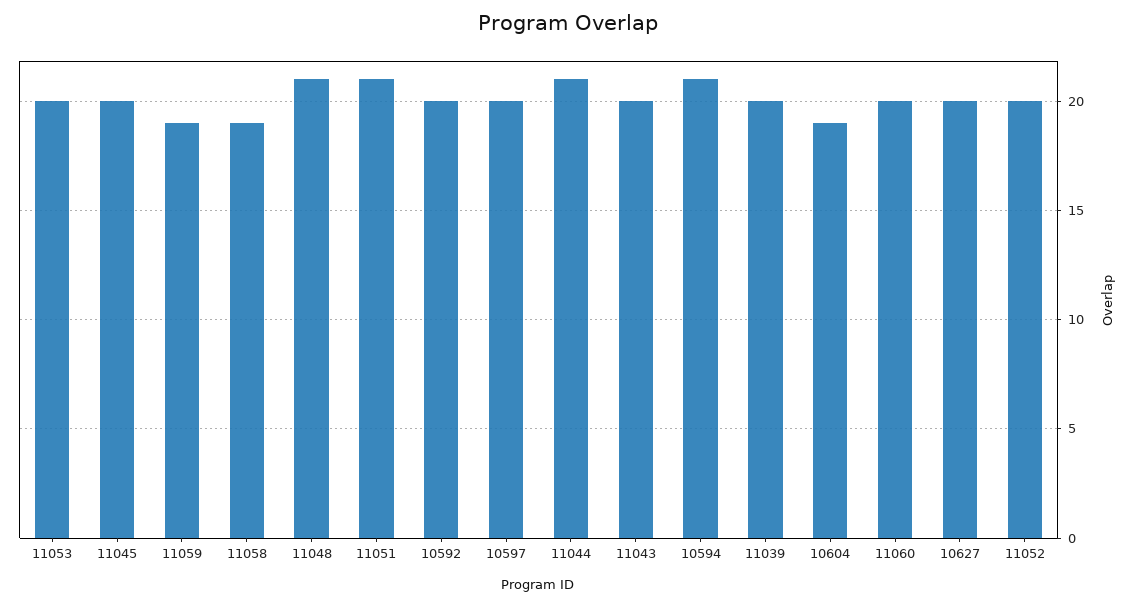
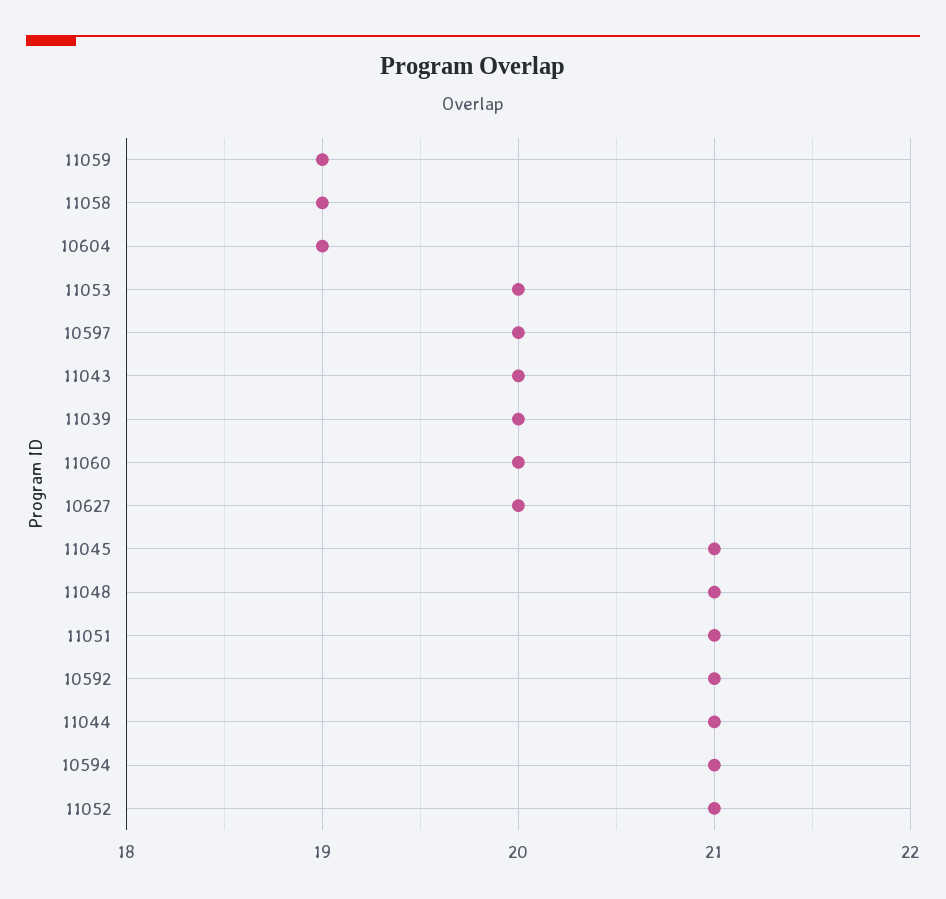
  {
    "11053": 20,
-   "11045": 20,
+   "11045": 21,
    "11059": 19,
    "11058": 19,
    "11048": 21,
    "11051": 21,
-   "10592": 20,
+   "10592": 21,
    "10597": 20,
    "11044": 21,
    "11043": 20,
    "10594": 21,
    "11039": 20,
    "10604": 19,
    "11060": 20,
    "10627": 20,
-   "11052": 20
+   "11052": 21
  }

